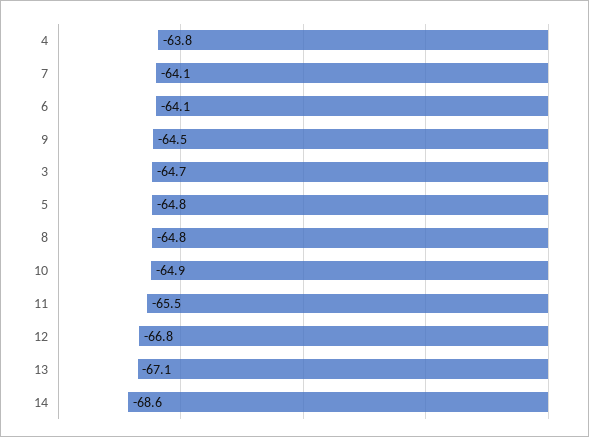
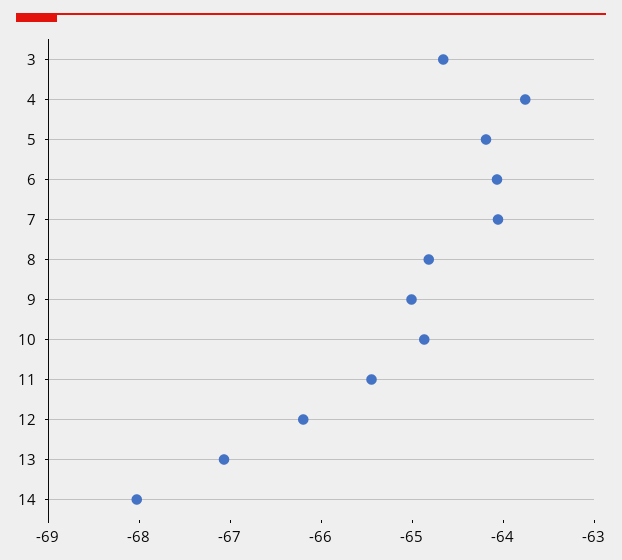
  {
    "4": -63.8,
    "7": -64.1,
    "6": -64.1,
-   "9": -64.5,
+   "9": -65,
    "3": -64.7,
-   "5": -64.8,
+   "5": -64.2,
    "8": -64.8,
    "10": -64.9,
    "11": -65.5,
-   "12": -66.8,
+   "12": -66.2,
    "13": -67.1,
-   "14": -68.6
+   "14": -68
  }

